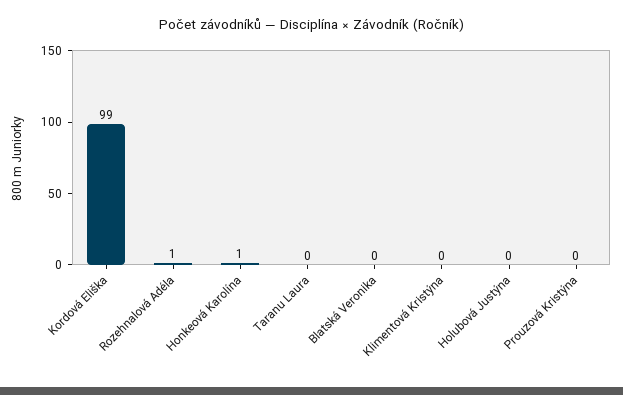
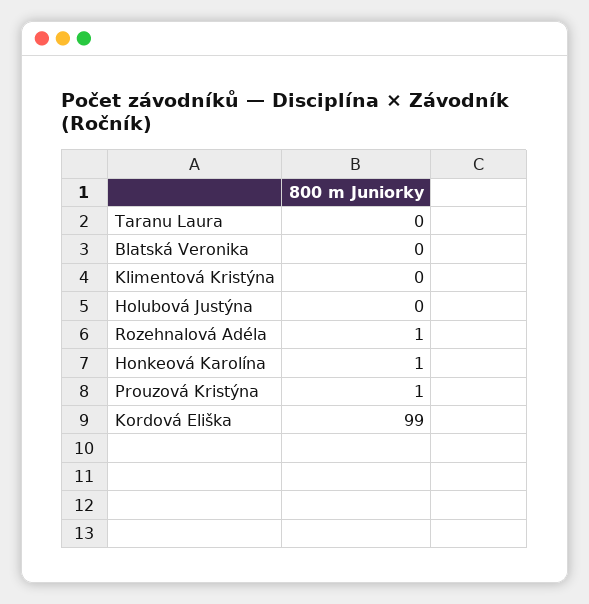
  {
    "Kordová Eliška": 99,
    "Rozehnalová Adéla": 1,
    "Honkeová Karolína": 1,
    "Taranu Laura": 0,
    "Blatská Veronika": 0,
    "Klimentová Kristýna": 0,
    "Holubová Justýna": 0,
-   "Prouzová Kristýna": 0
+   "Prouzová Kristýna": 1
  }

